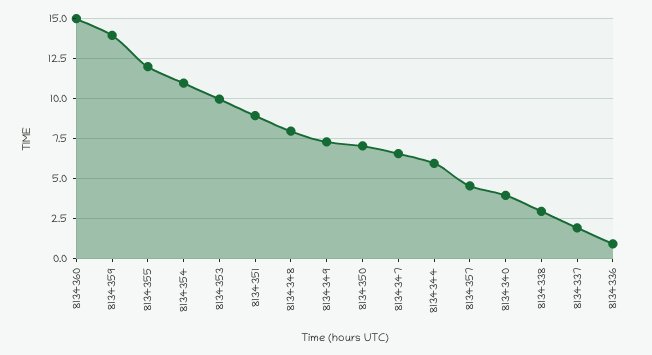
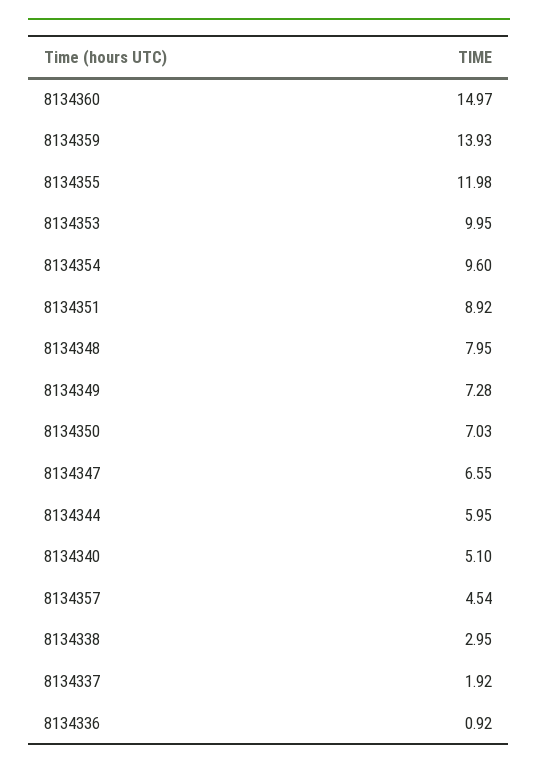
  {
    "8134360": 14.97,
    "8134359": 13.93,
    "8134355": 11.98,
-   "8134354": 11,
+   "8134354": 9.6,
    "8134353": 9.95,
    "8134351": 8.92,
    "8134348": 7.95,
    "8134349": 7.28,
    "8134350": 7.03,
    "8134347": 6.55,
    "8134344": 5.95,
    "8134357": 4.54,
-   "8134340": 4,
+   "8134340": 5.1,
    "8134338": 2.95,
    "8134337": 1.92,
    "8134336": 0.92
  }

